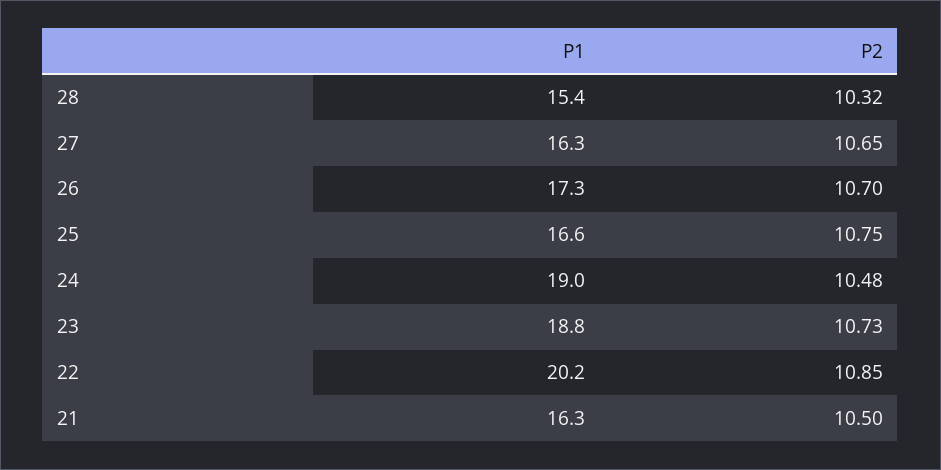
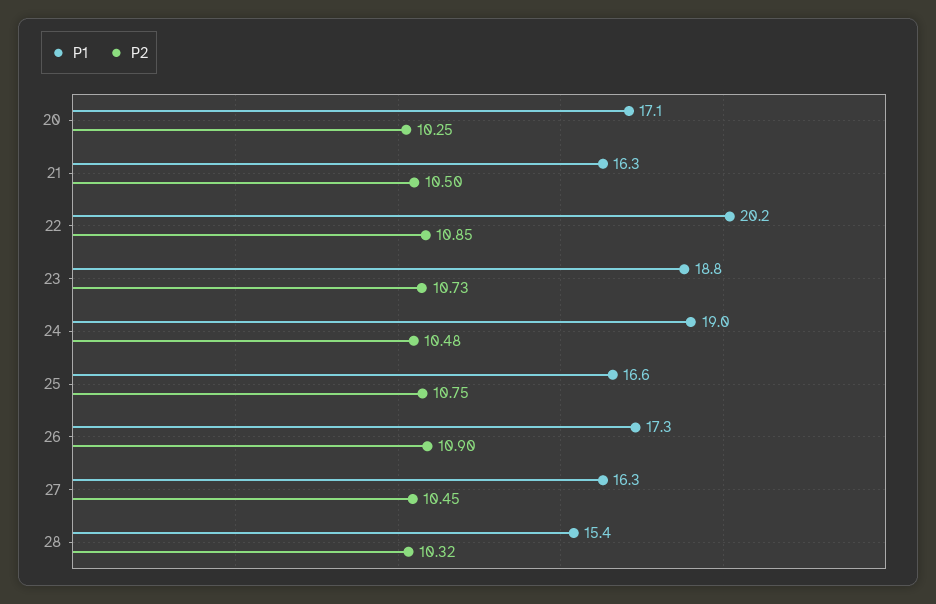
  {
    "P1": {
      "28": 15.4,
      "27": 16.3,
      "26": 17.3,
      "25": 16.6,
      "24": 19,
      "23": 18.8,
      "22": 20.2,
-     "21": 16.3
+     "21": 16.3,
+     "20": 17.1
    },
    "P2": {
      "28": 10.32,
-     "27": 10.65,
+     "27": 10.45,
-     "26": 10.7,
+     "26": 10.9,
      "25": 10.75,
      "24": 10.48,
      "23": 10.73,
      "22": 10.85,
-     "21": 10.5
+     "21": 10.5,
+     "20": 10.25
    }
  }

